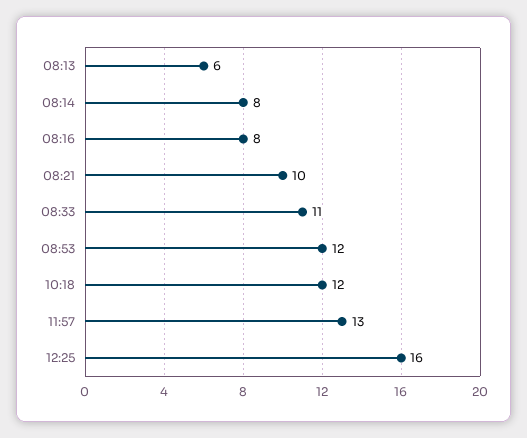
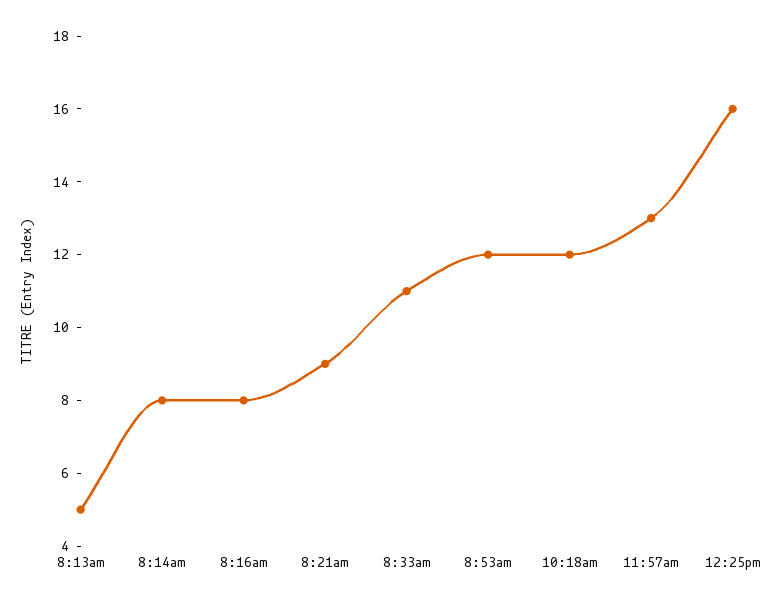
  {
-   "08:13": 6,
+   "08:13": 5,
    "08:14": 8,
    "08:16": 8,
-   "08:21": 10,
+   "08:21": 9,
    "08:33": 11,
    "08:53": 12,
    "10:18": 12,
    "11:57": 13,
    "12:25": 16
  }

